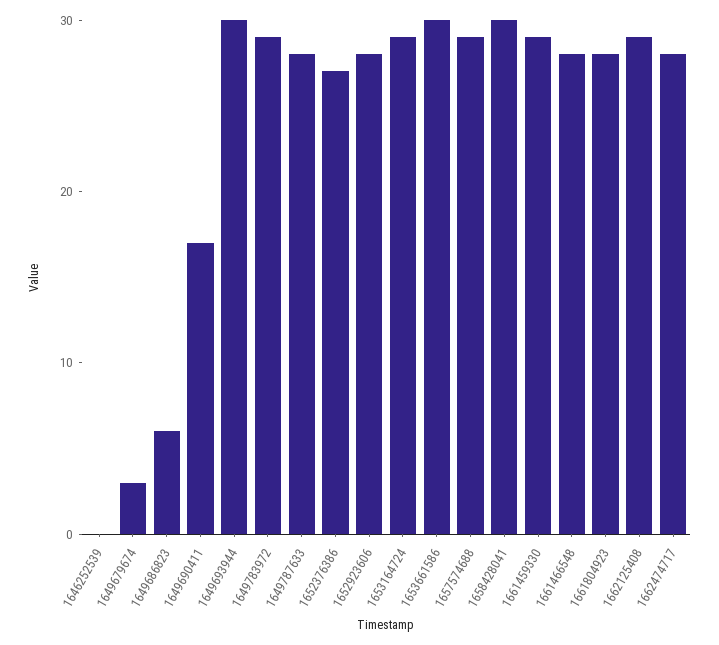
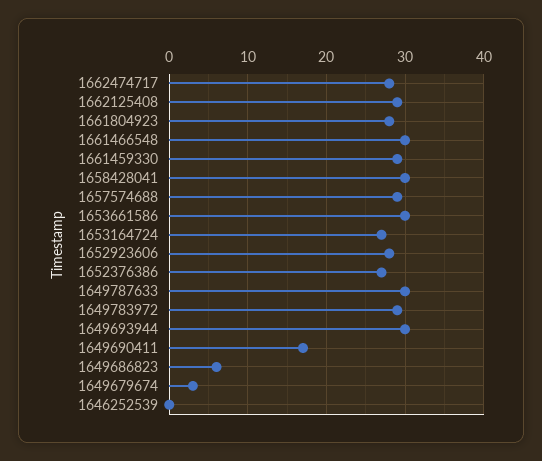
  {
    "1646252539": 0,
    "1649679674": 3,
    "1649686823": 6,
    "1649690411": 17,
    "1649693944": 30,
    "1649783972": 29,
-   "1649787633": 28,
+   "1649787633": 30,
    "1652376386": 27,
    "1652923606": 28,
-   "1653164724": 29,
+   "1653164724": 27,
    "1653661586": 30,
    "1657574688": 29,
    "1658428041": 30,
    "1661459330": 29,
-   "1661466548": 28,
+   "1661466548": 30,
    "1661804923": 28,
    "1662125408": 29,
    "1662474717": 28
  }

